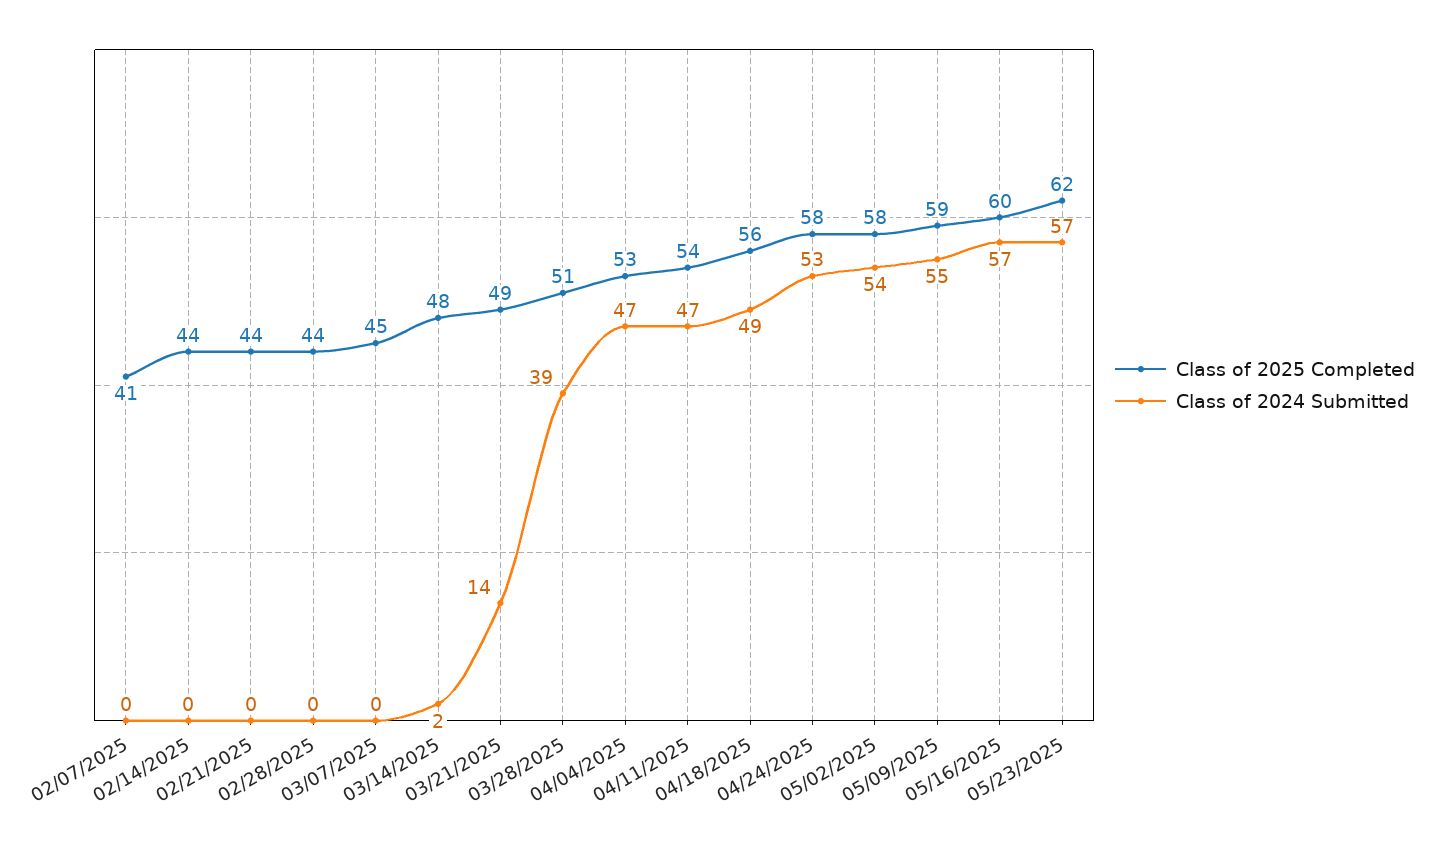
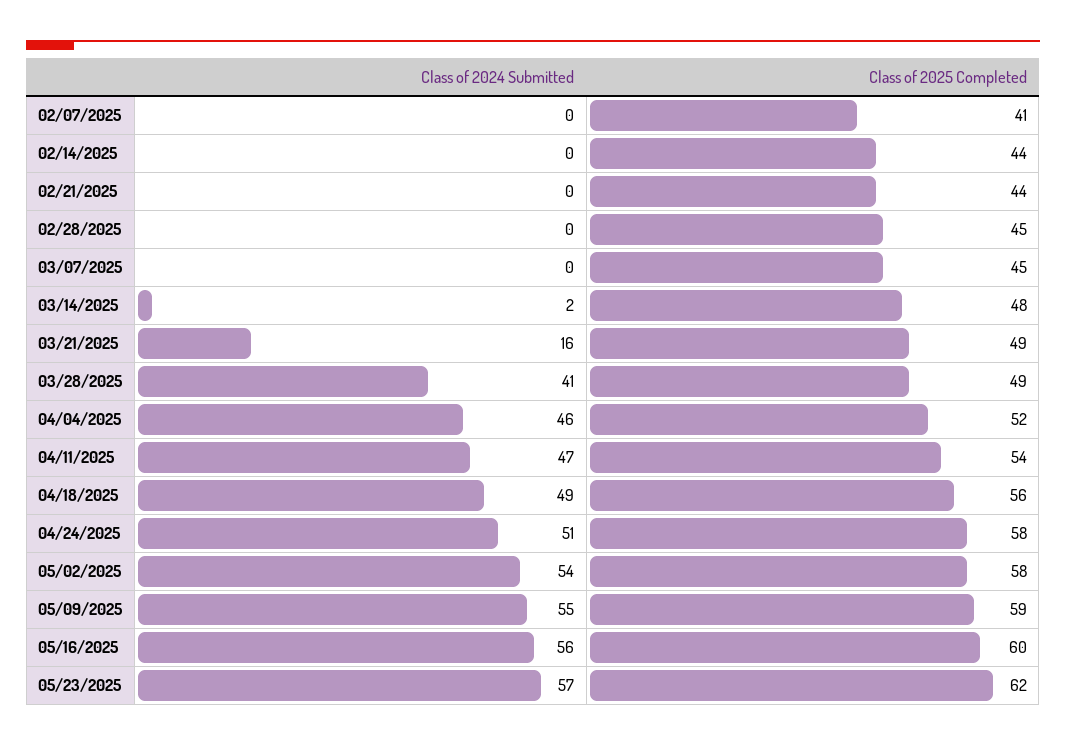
  {
    "Class of 2025 Completed": {
      "02/07/2025": 41,
      "02/14/2025": 44,
      "02/21/2025": 44,
-     "02/28/2025": 44,
+     "02/28/2025": 45,
      "03/07/2025": 45,
      "03/14/2025": 48,
      "03/21/2025": 49,
-     "03/28/2025": 51,
+     "03/28/2025": 49,
-     "04/04/2025": 53,
+     "04/04/2025": 52,
      "04/11/2025": 54,
      "04/18/2025": 56,
      "04/24/2025": 58,
      "05/02/2025": 58,
      "05/09/2025": 59,
      "05/16/2025": 60,
      "05/23/2025": 62
    },
    "Class of 2024 Submitted": {
      "02/07/2025": 0,
      "02/14/2025": 0,
      "02/21/2025": 0,
      "02/28/2025": 0,
      "03/07/2025": 0,
      "03/14/2025": 2,
-     "03/21/2025": 14,
+     "03/21/2025": 16,
-     "03/28/2025": 39,
+     "03/28/2025": 41,
-     "04/04/2025": 47,
+     "04/04/2025": 46,
      "04/11/2025": 47,
      "04/18/2025": 49,
-     "04/24/2025": 53,
+     "04/24/2025": 51,
      "05/02/2025": 54,
      "05/09/2025": 55,
-     "05/16/2025": 57,
+     "05/16/2025": 56,
      "05/23/2025": 57
    }
  }

